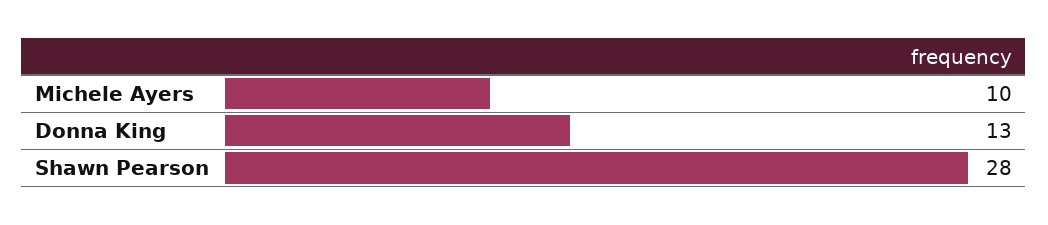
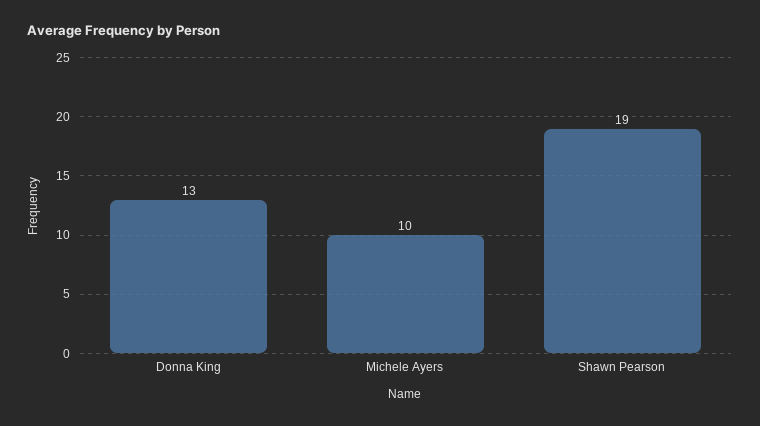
  {
    "Michele Ayers": 10,
    "Donna King": 13,
-   "Shawn Pearson": 28
+   "Shawn Pearson": 19
  }

